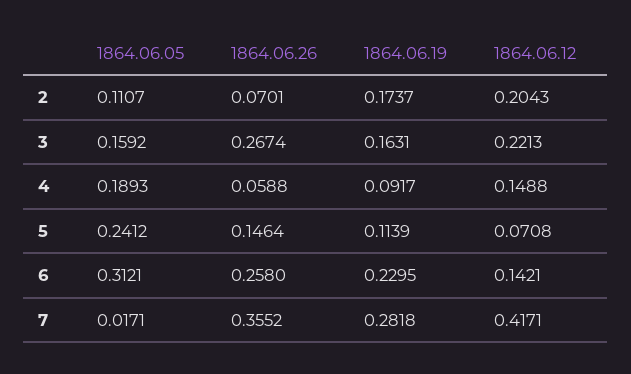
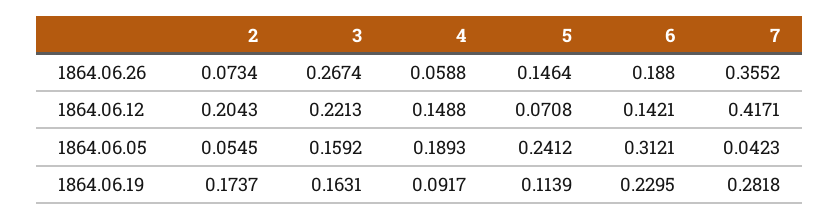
  {
    "1864.06.05": {
-     "2": 0.1107,
+     "2": 0.0545,
      "3": 0.1592,
      "4": 0.1893,
      "5": 0.2412,
      "6": 0.3121,
-     "7": 0.0171
+     "7": 0.0423
    },
    "1864.06.26": {
-     "2": 0.0701,
+     "2": 0.0734,
      "3": 0.2674,
      "4": 0.0588,
      "5": 0.1464,
-     "6": 0.258,
+     "6": 0.188,
      "7": 0.3552
    },
    "1864.06.19": {
      "2": 0.1737,
      "3": 0.1631,
      "4": 0.0917,
      "5": 0.1139,
      "6": 0.2295,
      "7": 0.2818
    },
    "1864.06.12": {
      "2": 0.2043,
      "3": 0.2213,
      "4": 0.1488,
      "5": 0.0708,
      "6": 0.1421,
      "7": 0.4171
    }
  }

